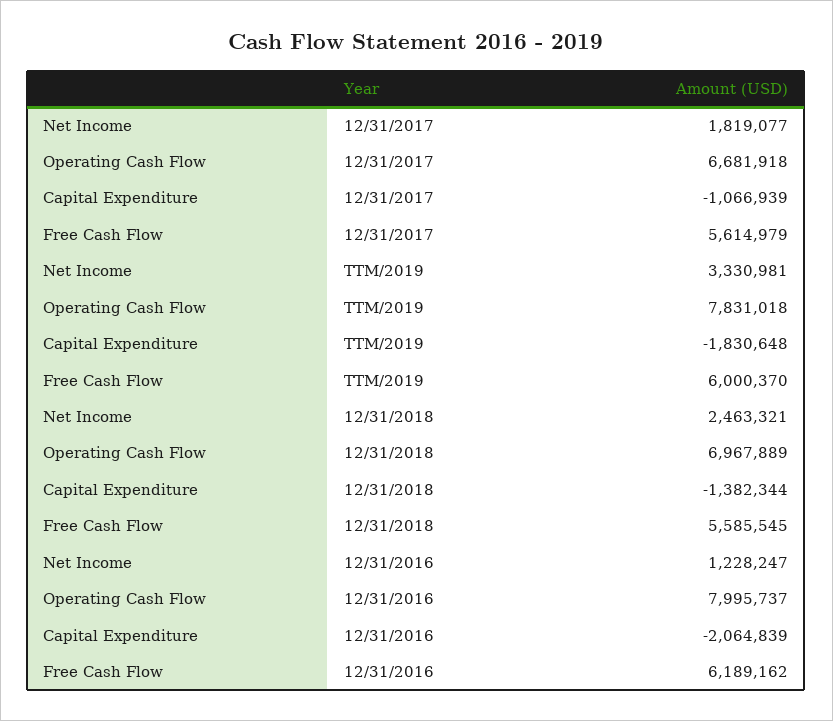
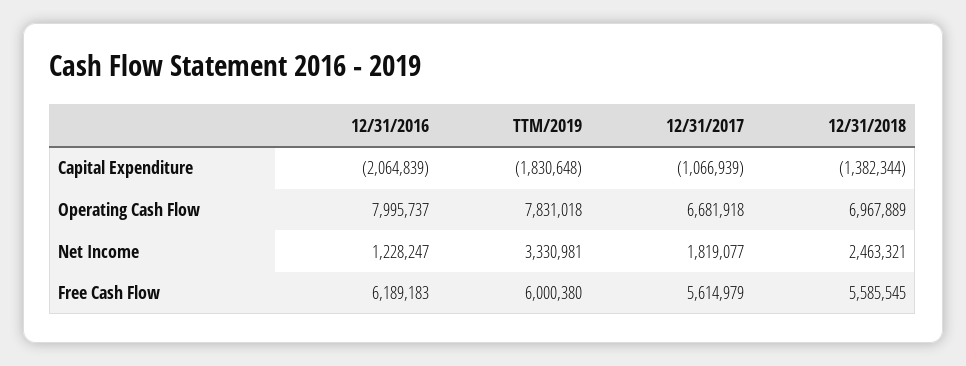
  {
    "Net Income": {
      "12/31/2017": 1819077,
      "TTM/2019": 3330981,
      "12/31/2018": 2463321,
      "12/31/2016": 1228247
    },
    "Operating Cash Flow": {
      "12/31/2017": 6681918,
      "TTM/2019": 7831018,
      "12/31/2018": 6967889,
      "12/31/2016": 7995737
    },
    "Capital Expenditure": {
      "12/31/2017": -1066939,
      "TTM/2019": -1830648,
      "12/31/2018": -1382344,
      "12/31/2016": -2064839
    },
    "Free Cash Flow": {
      "12/31/2017": 5614979,
-     "TTM/2019": 6000370,
+     "TTM/2019": 6000380,
      "12/31/2018": 5585545,
-     "12/31/2016": 6189162
+     "12/31/2016": 6189183
    }
  }

